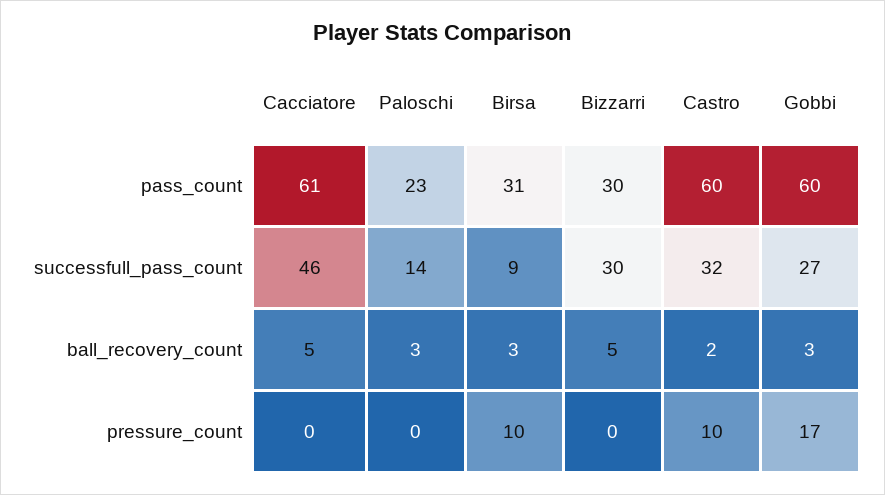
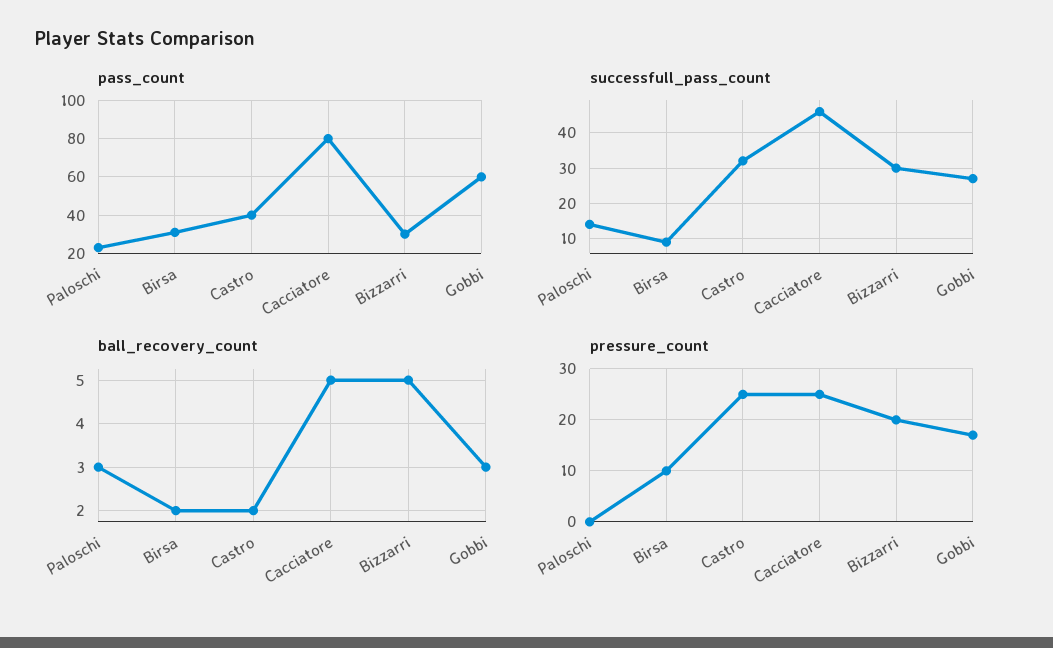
  {
    "pass_count": {
-     "Cacciatore": 61,
+     "Cacciatore": 80,
      "Paloschi": 23,
      "Birsa": 31,
      "Bizzarri": 30,
-     "Castro": 60,
+     "Castro": 40,
      "Gobbi": 60
    },
    "successfull_pass_count": {
      "Cacciatore": 46,
      "Paloschi": 14,
      "Birsa": 9,
      "Bizzarri": 30,
      "Castro": 32,
      "Gobbi": 27
    },
    "ball_recovery_count": {
      "Cacciatore": 5,
      "Paloschi": 3,
-     "Birsa": 3,
+     "Birsa": 2,
      "Bizzarri": 5,
      "Castro": 2,
      "Gobbi": 3
    },
    "pressure_count": {
-     "Cacciatore": 0,
+     "Cacciatore": 25,
      "Paloschi": 0,
      "Birsa": 10,
-     "Bizzarri": 0,
+     "Bizzarri": 20,
-     "Castro": 10,
+     "Castro": 25,
      "Gobbi": 17
    }
  }

